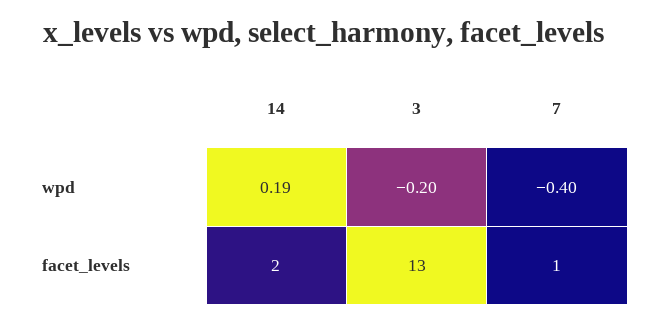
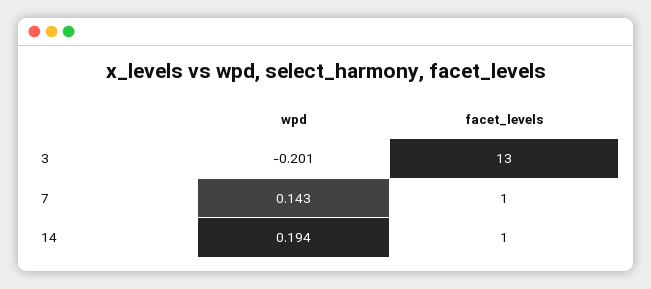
  {
    "14": {
      "wpd": 0.194,
-     "facet_levels": 2
+     "facet_levels": 1
    },
    "3": {
      "wpd": -0.201,
      "facet_levels": 13
    },
    "7": {
-     "wpd": -0.4,
+     "wpd": 0.143,
      "facet_levels": 1
    }
  }

